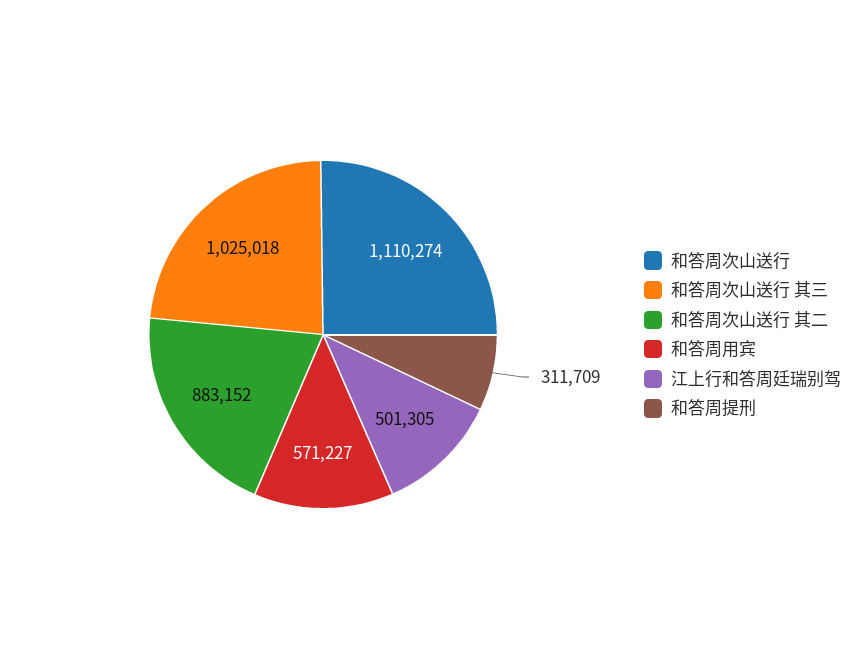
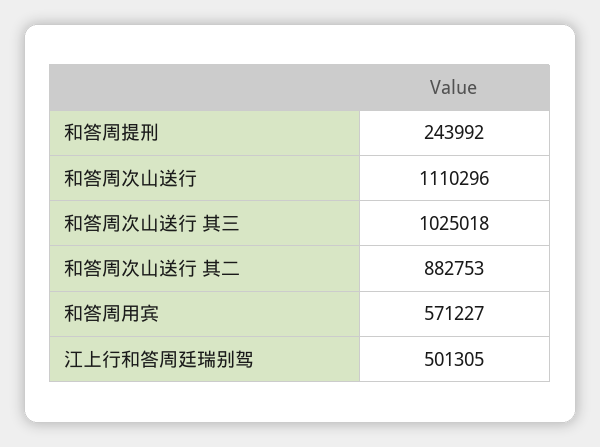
  {
-   "和答周次山送行": 1110274,
+   "和答周次山送行": 1110296,
    "和答周次山送行 其三": 1025018,
-   "和答周次山送行 其二": 883152,
+   "和答周次山送行 其二": 882753,
    "和答周用宾": 571227,
    "江上行和答周廷瑞别驾": 501305,
-   "和答周提刑": 311709
+   "和答周提刑": 243992
  }

